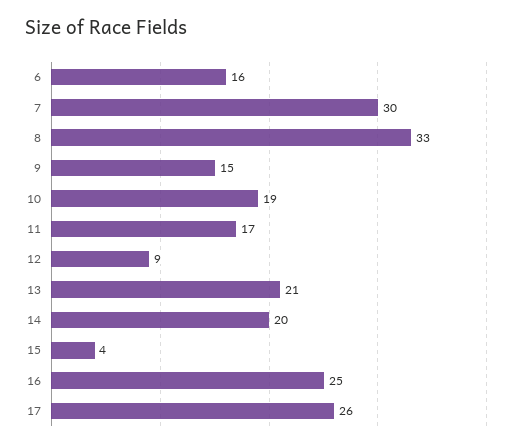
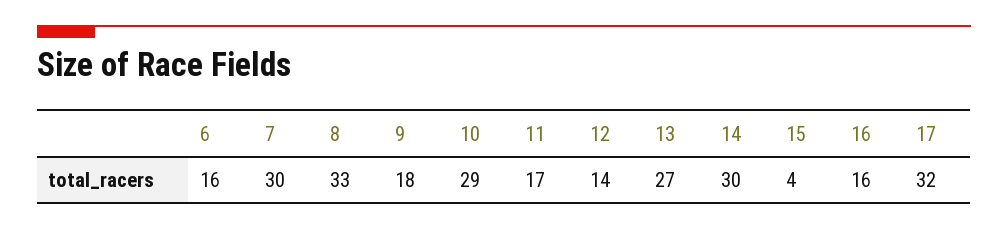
  {
    "6": 16,
    "7": 30,
    "8": 33,
-   "9": 15,
+   "9": 18,
-   "10": 19,
+   "10": 29,
    "11": 17,
-   "12": 9,
+   "12": 14,
-   "13": 21,
+   "13": 27,
-   "14": 20,
+   "14": 30,
    "15": 4,
-   "16": 25,
+   "16": 16,
-   "17": 26
+   "17": 32
  }

